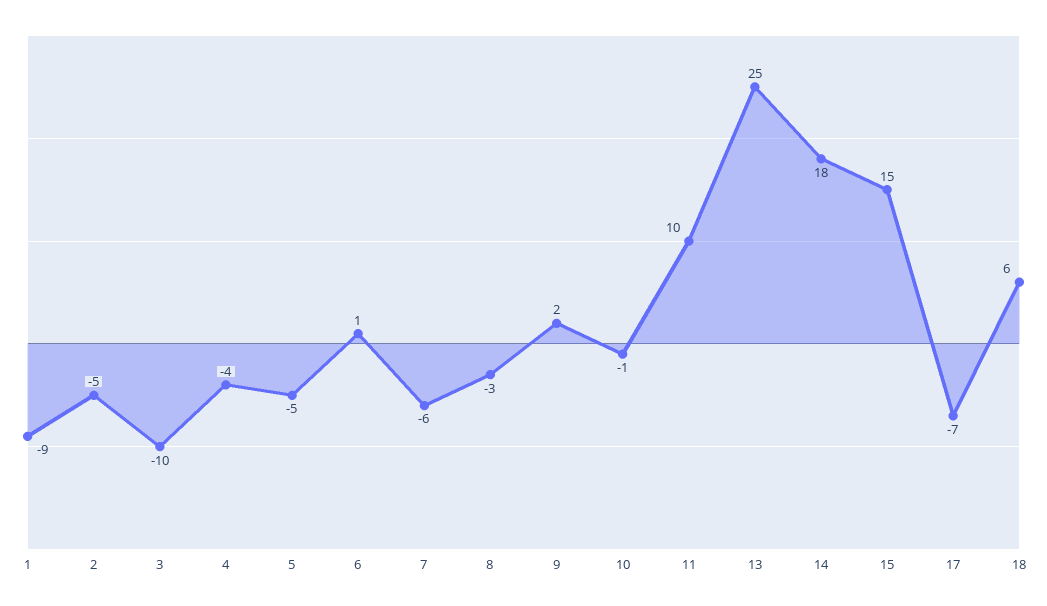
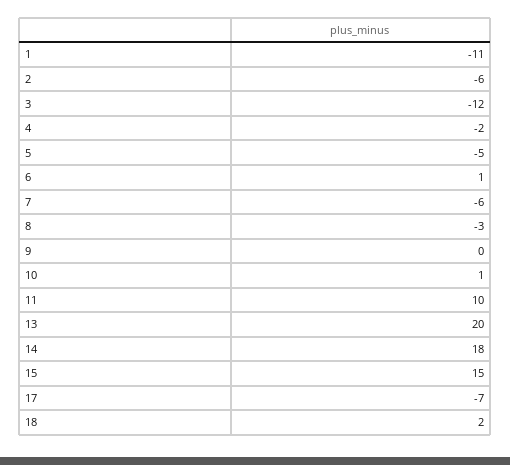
  {
-   "1": -9,
+   "1": -11,
-   "2": -5,
+   "2": -6,
-   "3": -10,
+   "3": -12,
-   "4": -4,
+   "4": -2,
    "5": -5,
    "6": 1,
    "7": -6,
    "8": -3,
-   "9": 2,
+   "9": 0,
-   "10": -1,
+   "10": 1,
    "11": 10,
-   "13": 25,
+   "13": 20,
    "14": 18,
    "15": 15,
    "17": -7,
-   "18": 6
+   "18": 2
  }

